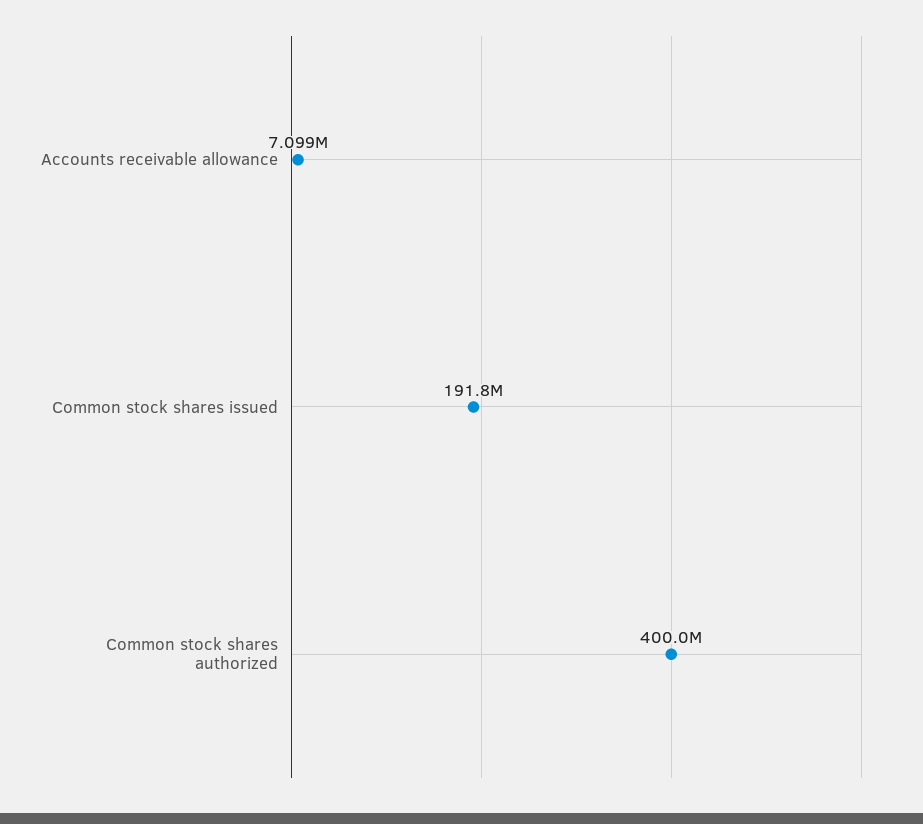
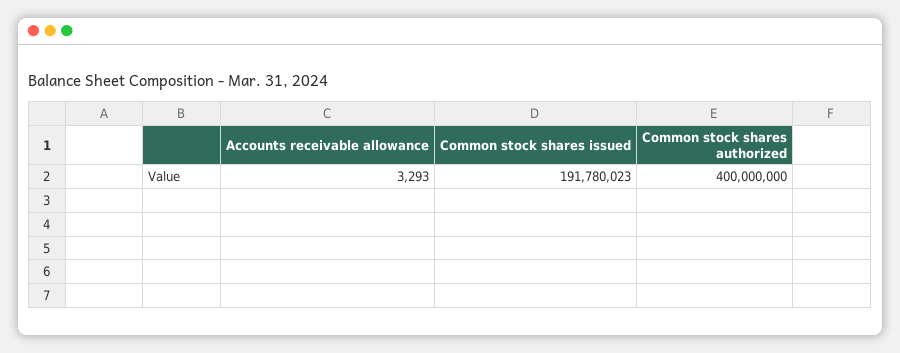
  {
-   "Accounts receivable allowance": 7099000,
+   "Accounts receivable allowance": 3293,
    "Common stock shares issued": 191780023,
    "Common stock shares authorized": 400000000
  }

